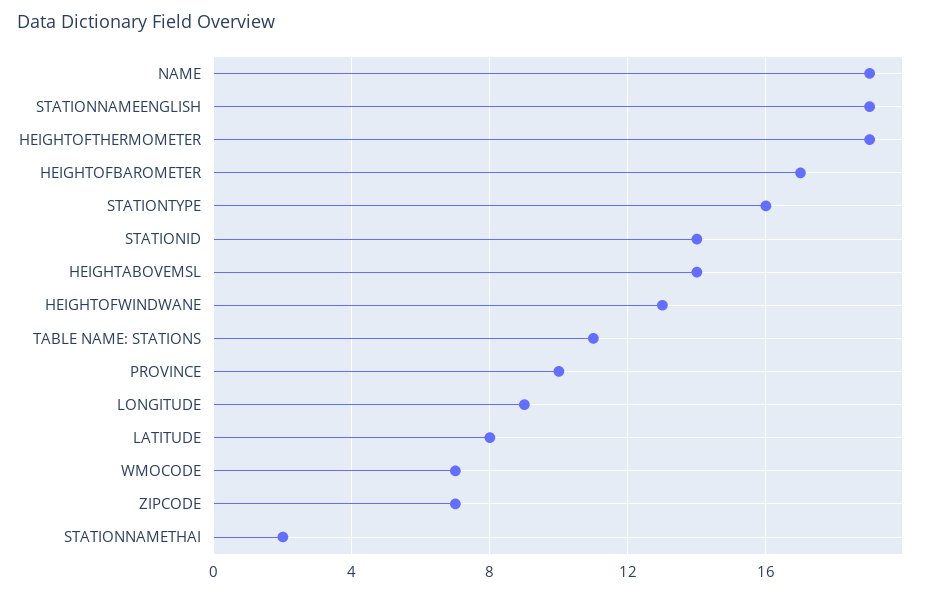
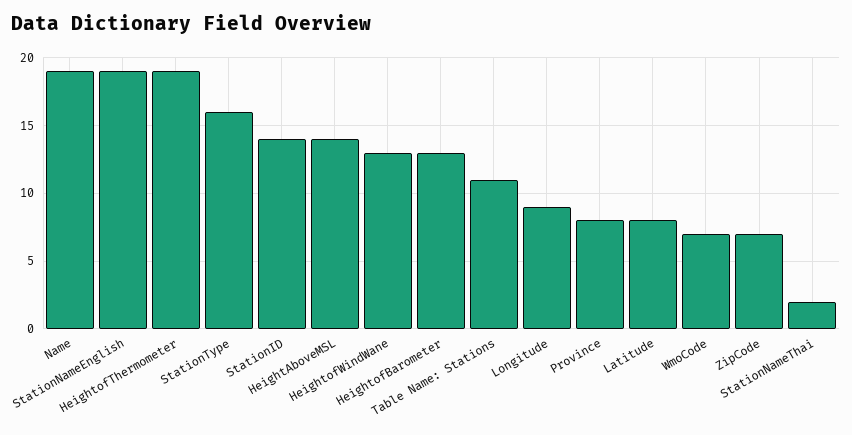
  {
    "NAME": 19,
    "STATIONNAMEENGLISH": 19,
    "HEIGHTOFTHERMOMETER": 19,
-   "HEIGHTOFBAROMETER": 17,
+   "HEIGHTOFBAROMETER": 13,
    "STATIONTYPE": 16,
    "STATIONID": 14,
    "HEIGHTABOVEMSL": 14,
    "HEIGHTOFWINDWANE": 13,
    "TABLE NAME: STATIONS": 11,
-   "PROVINCE": 10,
+   "PROVINCE": 8,
    "LONGITUDE": 9,
    "LATITUDE": 8,
    "WMOCODE": 7,
    "ZIPCODE": 7,
    "STATIONNAMETHAI": 2
  }

